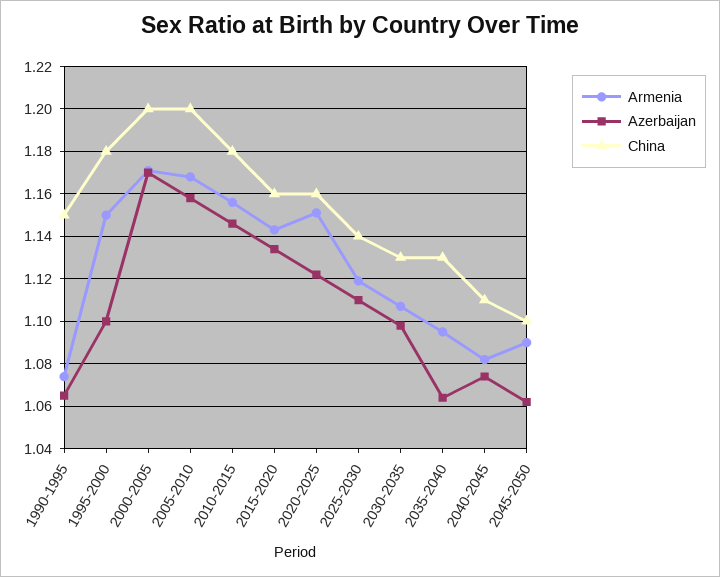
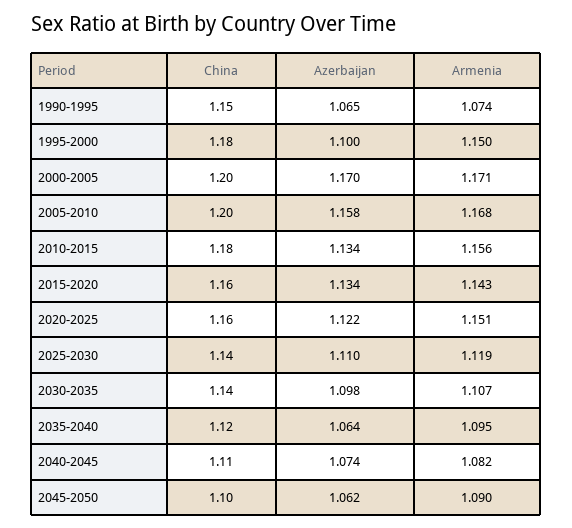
  {
    "Armenia": {
      "1990-1995": 1.074,
      "1995-2000": 1.15,
      "2000-2005": 1.171,
      "2005-2010": 1.168,
      "2010-2015": 1.156,
      "2015-2020": 1.143,
      "2020-2025": 1.151,
      "2025-2030": 1.119,
      "2030-2035": 1.107,
      "2035-2040": 1.095,
      "2040-2045": 1.082,
      "2045-2050": 1.09
    },
    "Azerbaijan": {
      "1990-1995": 1.065,
      "1995-2000": 1.1,
      "2000-2005": 1.17,
      "2005-2010": 1.158,
-     "2010-2015": 1.145,
+     "2010-2015": 1.134,
      "2015-2020": 1.134,
      "2020-2025": 1.122,
      "2025-2030": 1.11,
      "2030-2035": 1.098,
      "2035-2040": 1.064,
      "2040-2045": 1.074,
      "2045-2050": 1.062
    },
    "China": {
      "1990-1995": 1.15,
      "1995-2000": 1.18,
      "2000-2005": 1.2,
      "2005-2010": 1.2,
      "2010-2015": 1.18,
      "2015-2020": 1.16,
      "2020-2025": 1.16,
      "2025-2030": 1.14,
-     "2030-2035": 1.13,
+     "2030-2035": 1.14,
-     "2035-2040": 1.13,
+     "2035-2040": 1.12,
      "2040-2045": 1.11,
      "2045-2050": 1.1
    }
  }

